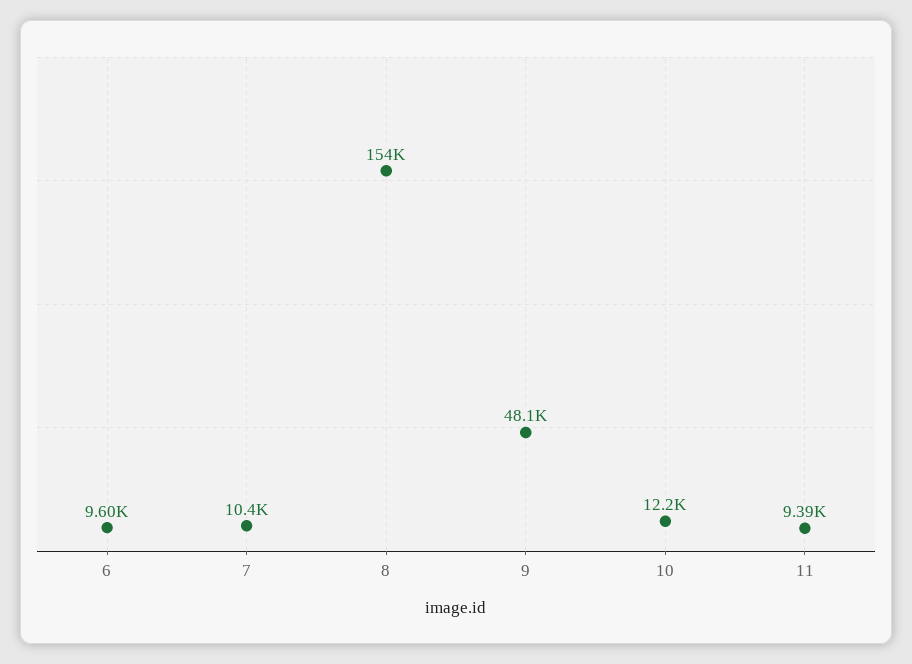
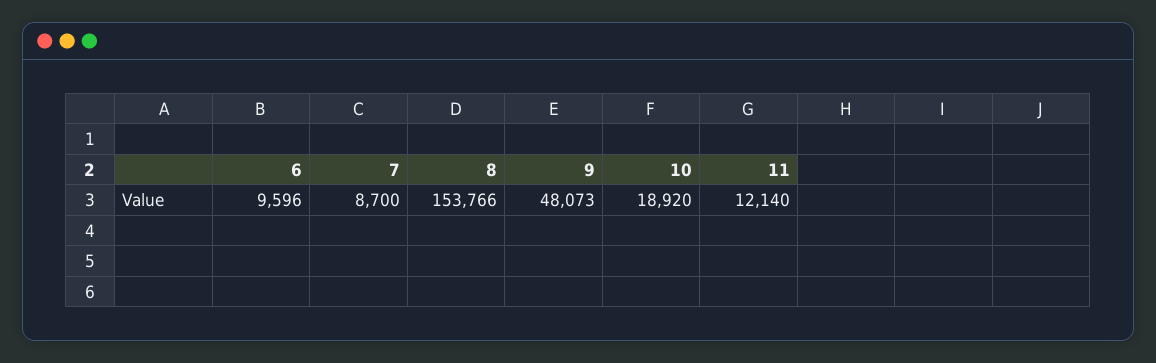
  {
    "6": 9596,
-   "7": 10400,
+   "7": 8700,
    "8": 153766,
    "9": 48073,
-   "10": 12200,
+   "10": 18920,
-   "11": 9390
+   "11": 12140
  }

